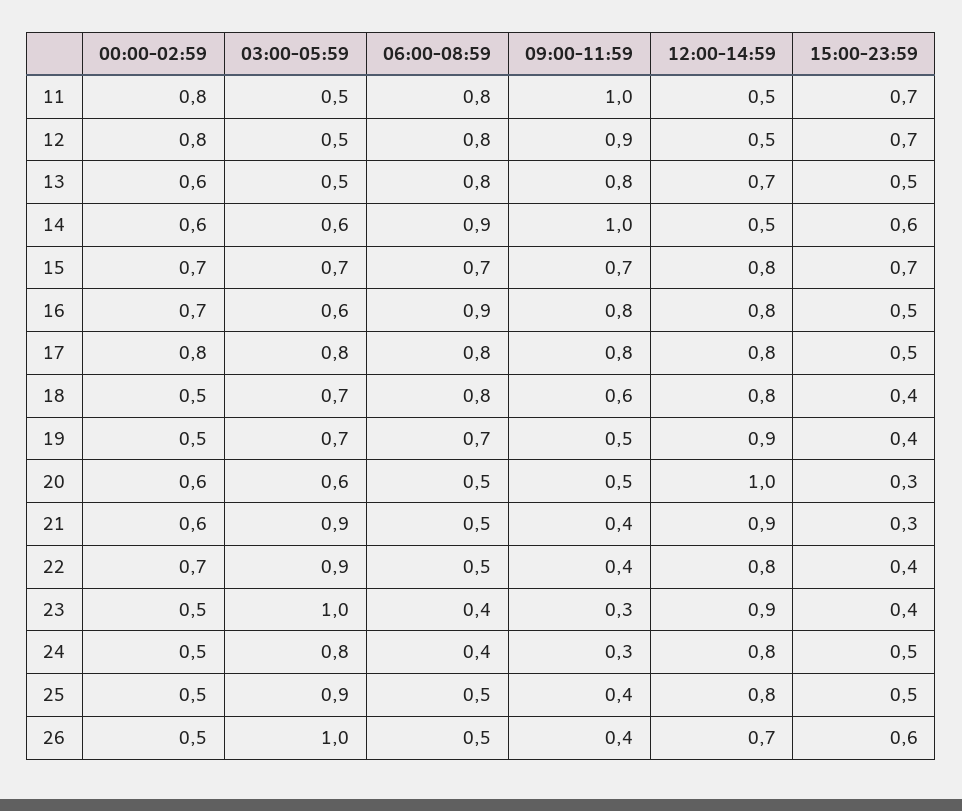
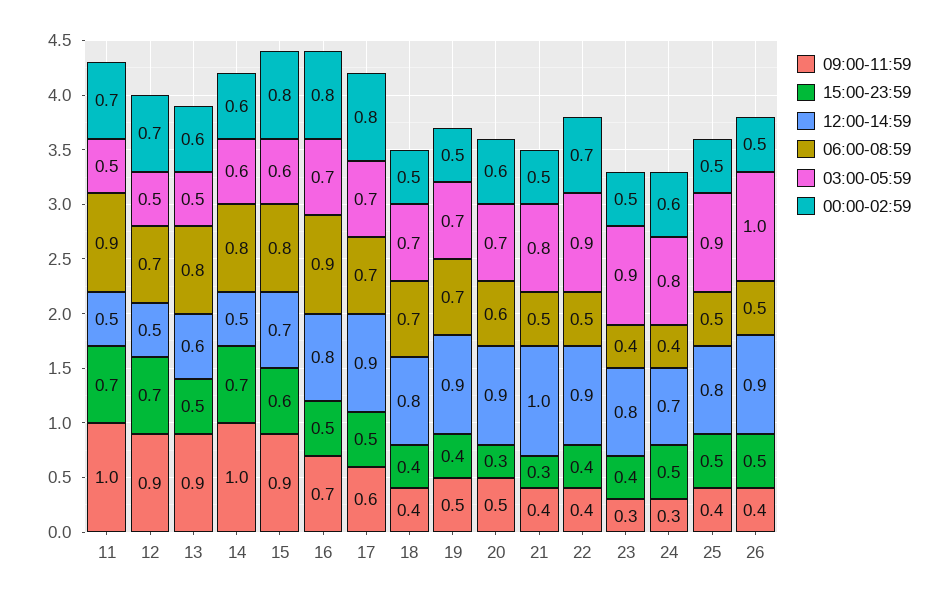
  {
    "00:00-02:59": {
-     "11": 0.8,
+     "11": 0.7,
-     "12": 0.8,
+     "12": 0.7,
      "13": 0.6,
      "14": 0.6,
-     "15": 0.7,
+     "15": 0.8,
-     "16": 0.7,
+     "16": 0.8,
      "17": 0.8,
      "18": 0.5,
      "19": 0.5,
      "20": 0.6,
-     "21": 0.6,
+     "21": 0.5,
      "22": 0.7,
      "23": 0.5,
-     "24": 0.5,
+     "24": 0.6,
      "25": 0.5,
      "26": 0.5
    },
    "03:00-05:59": {
      "11": 0.5,
      "12": 0.5,
      "13": 0.5,
      "14": 0.6,
-     "15": 0.7,
+     "15": 0.6,
-     "16": 0.6,
+     "16": 0.7,
-     "17": 0.8,
+     "17": 0.7,
      "18": 0.7,
      "19": 0.7,
-     "20": 0.6,
+     "20": 0.7,
-     "21": 0.9,
+     "21": 0.8,
      "22": 0.9,
-     "23": 1,
+     "23": 0.9,
      "24": 0.8,
      "25": 0.9,
      "26": 1
    },
    "06:00-08:59": {
-     "11": 0.8,
+     "11": 0.9,
-     "12": 0.8,
+     "12": 0.7,
      "13": 0.8,
-     "14": 0.9,
+     "14": 0.8,
-     "15": 0.7,
+     "15": 0.8,
      "16": 0.9,
-     "17": 0.8,
+     "17": 0.7,
-     "18": 0.8,
+     "18": 0.7,
      "19": 0.7,
-     "20": 0.5,
+     "20": 0.6,
      "21": 0.5,
      "22": 0.5,
      "23": 0.4,
      "24": 0.4,
      "25": 0.5,
      "26": 0.5
    },
    "09:00-11:59": {
      "11": 1,
      "12": 0.9,
-     "13": 0.8,
+     "13": 0.9,
      "14": 1,
-     "15": 0.7,
+     "15": 0.9,
-     "16": 0.8,
+     "16": 0.7,
-     "17": 0.8,
+     "17": 0.6,
-     "18": 0.6,
+     "18": 0.4,
      "19": 0.5,
      "20": 0.5,
      "21": 0.4,
      "22": 0.4,
      "23": 0.3,
      "24": 0.3,
      "25": 0.4,
      "26": 0.4
    },
    "12:00-14:59": {
      "11": 0.5,
      "12": 0.5,
-     "13": 0.7,
+     "13": 0.6,
      "14": 0.5,
-     "15": 0.8,
+     "15": 0.7,
      "16": 0.8,
-     "17": 0.8,
+     "17": 0.9,
      "18": 0.8,
      "19": 0.9,
-     "20": 1,
+     "20": 0.9,
-     "21": 0.9,
+     "21": 1,
-     "22": 0.8,
+     "22": 0.9,
-     "23": 0.9,
+     "23": 0.8,
-     "24": 0.8,
+     "24": 0.7,
      "25": 0.8,
-     "26": 0.7
+     "26": 0.9
    },
    "15:00-23:59": {
      "11": 0.7,
      "12": 0.7,
      "13": 0.5,
-     "14": 0.6,
+     "14": 0.7,
-     "15": 0.7,
+     "15": 0.6,
      "16": 0.5,
      "17": 0.5,
      "18": 0.4,
      "19": 0.4,
      "20": 0.3,
      "21": 0.3,
      "22": 0.4,
      "23": 0.4,
      "24": 0.5,
      "25": 0.5,
-     "26": 0.6
+     "26": 0.5
    }
  }

